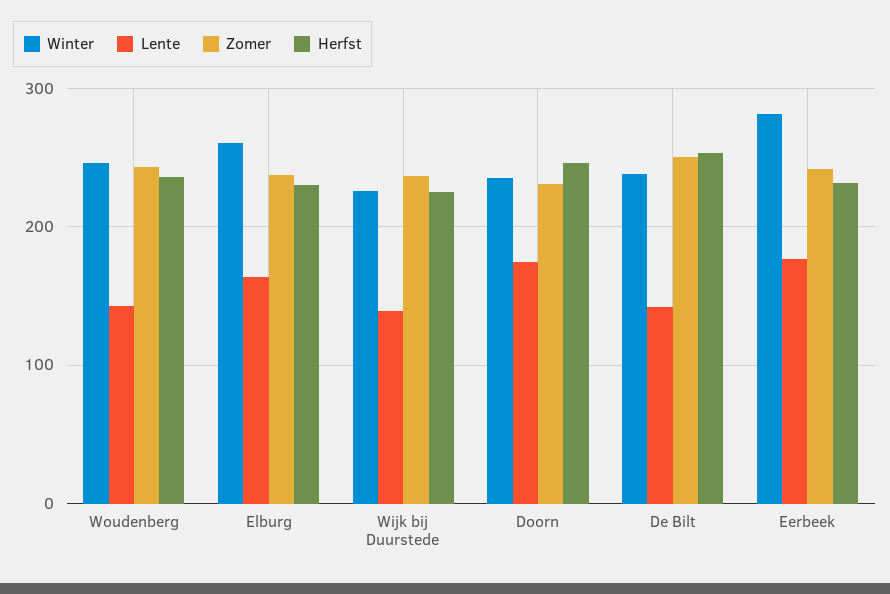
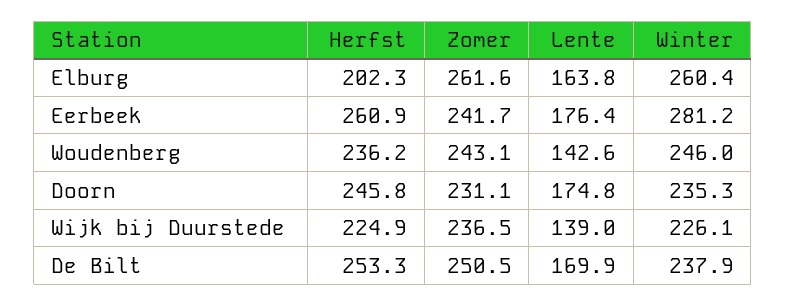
  {
    "Winter": {
      "Woudenberg": 246,
      "Elburg": 260.4,
      "Wijk bij Duurstede": 226.1,
      "Doorn": 235.3,
      "De Bilt": 237.9,
      "Eerbeek": 281.2
    },
    "Lente": {
      "Woudenberg": 142.6,
      "Elburg": 163.8,
      "Wijk bij Duurstede": 139,
      "Doorn": 174.8,
-     "De Bilt": 140,
+     "De Bilt": 169.9,
      "Eerbeek": 176.4
    },
    "Zomer": {
      "Woudenberg": 243.1,
-     "Elburg": 240,
+     "Elburg": 261.6,
      "Wijk bij Duurstede": 236.5,
      "Doorn": 231.1,
      "De Bilt": 250.5,
      "Eerbeek": 241.7
    },
    "Herfst": {
      "Woudenberg": 236.2,
-     "Elburg": 230,
+     "Elburg": 202.3,
      "Wijk bij Duurstede": 224.9,
      "Doorn": 245.8,
      "De Bilt": 253.3,
-     "Eerbeek": 230
+     "Eerbeek": 260.9
    }
  }

